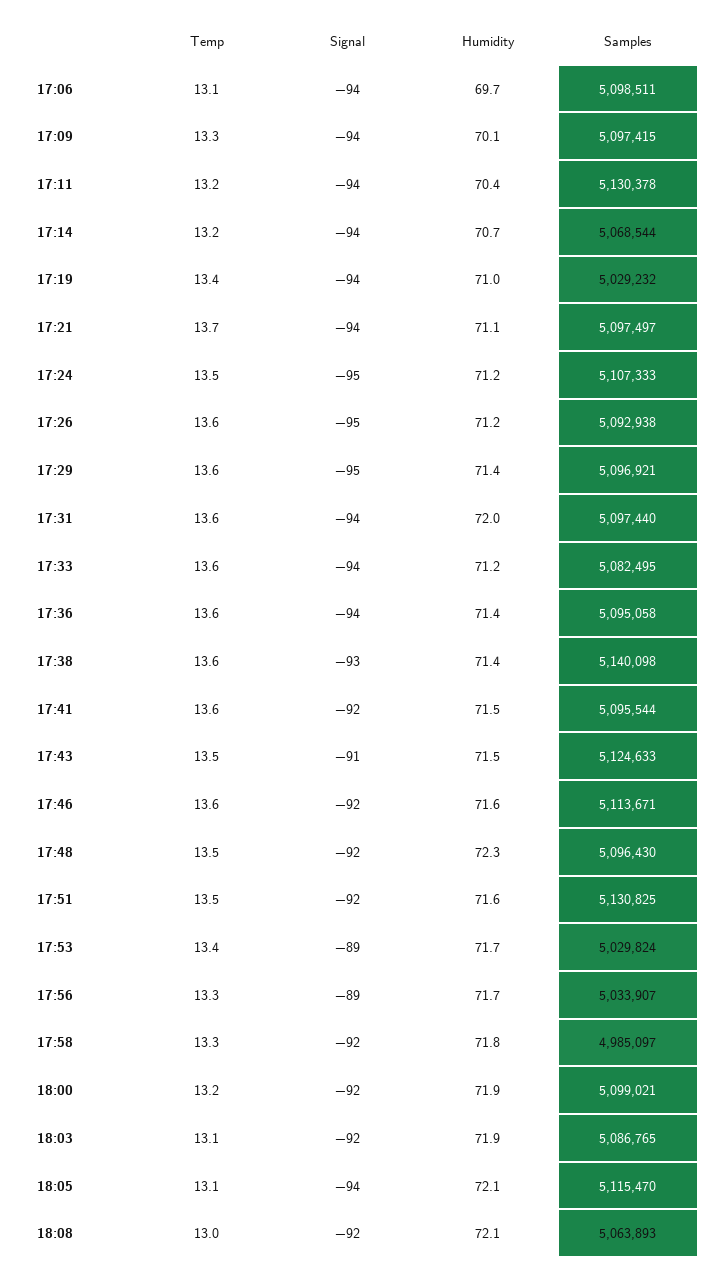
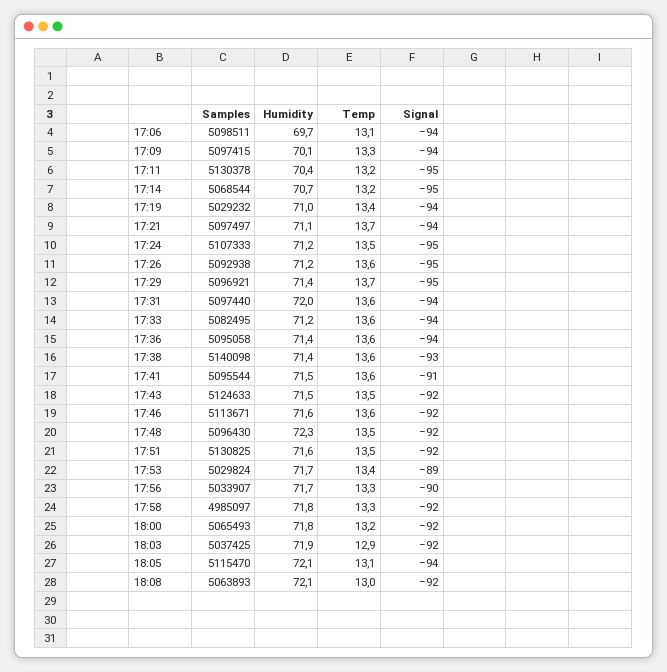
  {
    "Temp": {
      "17:06": 13.1,
      "17:09": 13.3,
      "17:11": 13.2,
      "17:14": 13.2,
      "17:19": 13.4,
      "17:21": 13.7,
      "17:24": 13.5,
      "17:26": 13.6,
-     "17:29": 13.6,
+     "17:29": 13.7,
      "17:31": 13.6,
      "17:33": 13.6,
      "17:36": 13.6,
      "17:38": 13.6,
      "17:41": 13.6,
      "17:43": 13.5,
      "17:46": 13.6,
      "17:48": 13.5,
      "17:51": 13.5,
      "17:53": 13.4,
      "17:56": 13.3,
      "17:58": 13.3,
      "18:00": 13.2,
-     "18:03": 13.1,
+     "18:03": 12.9,
      "18:05": 13.1,
      "18:08": 13
    },
    "Signal": {
      "17:06": -94,
      "17:09": -94,
-     "17:11": -94,
+     "17:11": -95,
-     "17:14": -94,
+     "17:14": -95,
      "17:19": -94,
      "17:21": -94,
      "17:24": -95,
      "17:26": -95,
      "17:29": -95,
      "17:31": -94,
      "17:33": -94,
      "17:36": -94,
      "17:38": -93,
-     "17:41": -92,
+     "17:41": -91,
-     "17:43": -91,
+     "17:43": -92,
      "17:46": -92,
      "17:48": -92,
      "17:51": -92,
      "17:53": -89,
-     "17:56": -89,
+     "17:56": -90,
      "17:58": -92,
      "18:00": -92,
      "18:03": -92,
      "18:05": -94,
      "18:08": -92
    },
    "Humidity": {
      "17:06": 69.7,
      "17:09": 70.1,
      "17:11": 70.4,
      "17:14": 70.7,
      "17:19": 71,
      "17:21": 71.1,
      "17:24": 71.2,
      "17:26": 71.2,
      "17:29": 71.4,
      "17:31": 72,
      "17:33": 71.2,
      "17:36": 71.4,
      "17:38": 71.4,
      "17:41": 71.5,
      "17:43": 71.5,
      "17:46": 71.6,
      "17:48": 72.3,
      "17:51": 71.6,
      "17:53": 71.7,
      "17:56": 71.7,
      "17:58": 71.8,
-     "18:00": 71.9,
+     "18:00": 71.8,
      "18:03": 71.9,
      "18:05": 72.1,
      "18:08": 72.1
    },
    "Samples": {
      "17:06": 5098511,
      "17:09": 5097415,
      "17:11": 5130378,
      "17:14": 5068544,
      "17:19": 5029232,
      "17:21": 5097497,
      "17:24": 5107333,
      "17:26": 5092938,
      "17:29": 5096921,
      "17:31": 5097440,
      "17:33": 5082495,
      "17:36": 5095058,
      "17:38": 5140098,
      "17:41": 5095544,
      "17:43": 5124633,
      "17:46": 5113671,
      "17:48": 5096430,
      "17:51": 5130825,
      "17:53": 5029824,
      "17:56": 5033907,
      "17:58": 4985097,
-     "18:00": 5099021,
+     "18:00": 5065493,
-     "18:03": 5086765,
+     "18:03": 5037425,
      "18:05": 5115470,
      "18:08": 5063893
    }
  }

